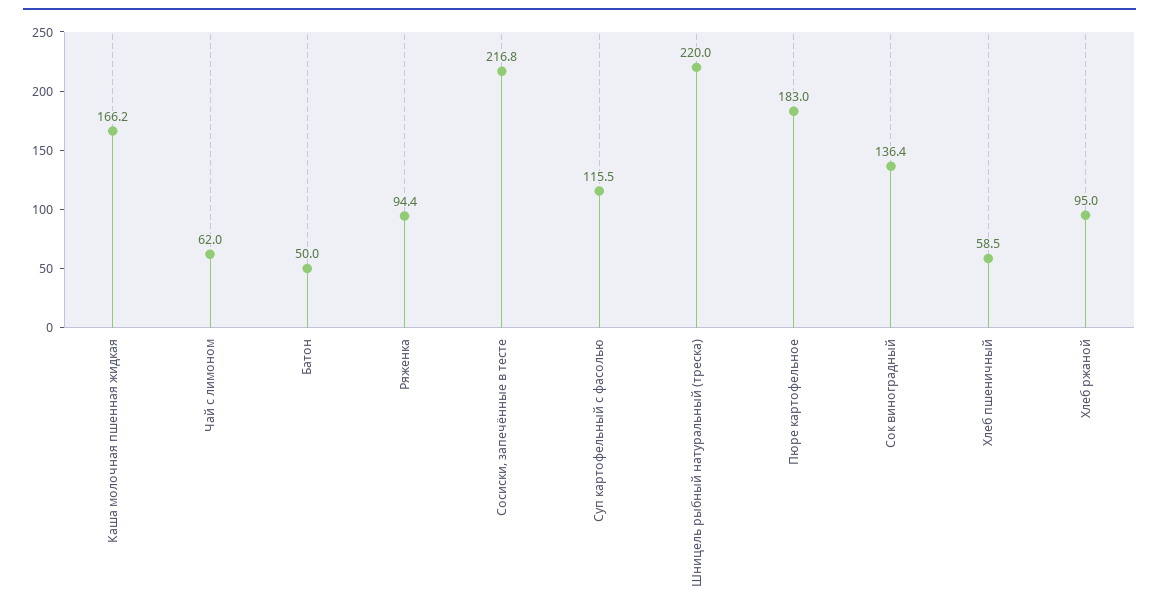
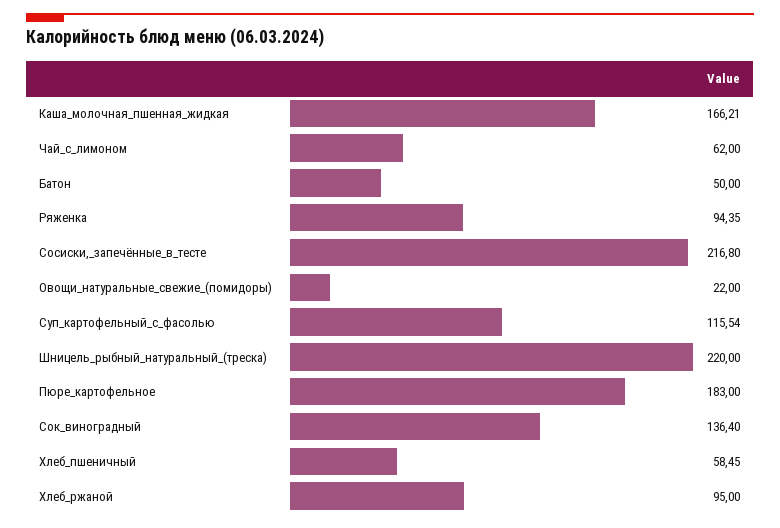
  {
    "Каша молочная пшенная жидкая": 166.21,
    "Чай с лимоном": 62,
    "Батон": 50,
    "Ряженка": 94.35,
    "Сосиски, запечённые в тесте": 216.8,
    "Суп картофельный с фасолью": 115.54,
    "Шницель рыбный натуральный (треска)": 220,
    "Пюре картофельное": 183,
    "Сок виноградный": 136.4,
    "Хлеб пшеничный": 58.45,
-   "Хлеб ржаной": 95
+   "Хлеб ржаной": 95,
+   "Овощи_натуральные_свежие_(помидоры)": 22
  }

